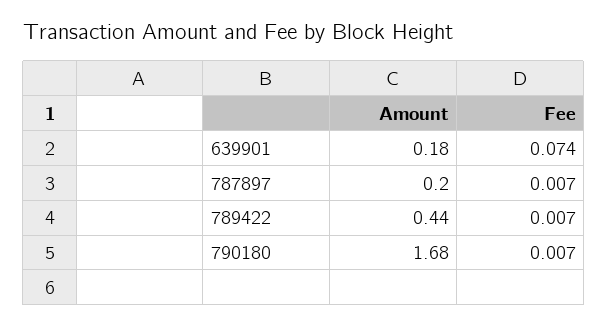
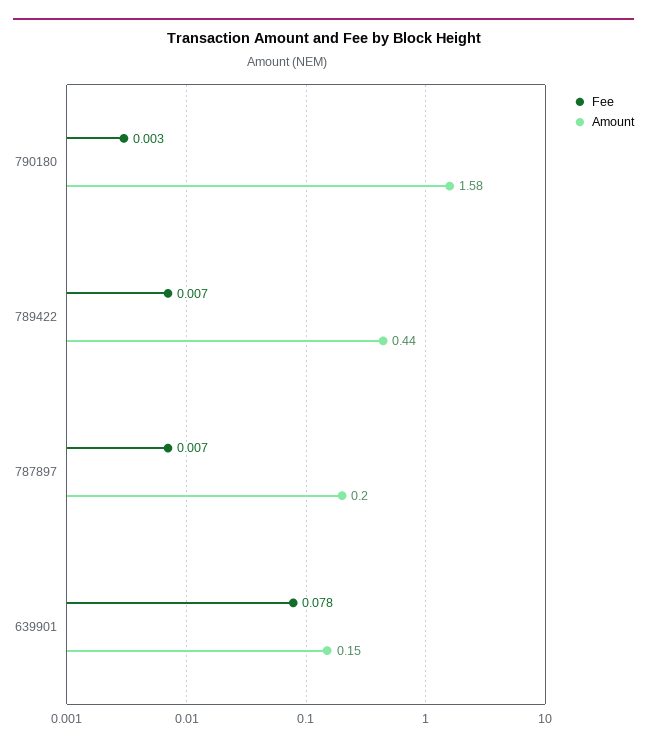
  {
    "Amount": {
-     "639901": 0.18,
+     "639901": 0.15,
      "787897": 0.2,
      "789422": 0.44,
-     "790180": 1.68
+     "790180": 1.58
    },
    "Fee": {
-     "639901": 0.074,
+     "639901": 0.078,
      "787897": 0.007,
      "789422": 0.007,
-     "790180": 0.007
+     "790180": 0.003
    }
  }

